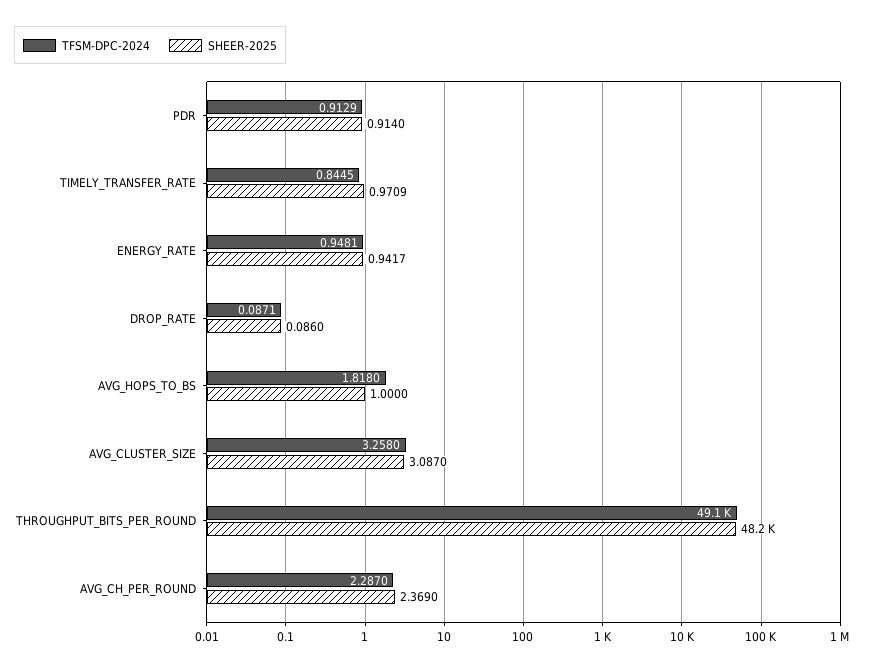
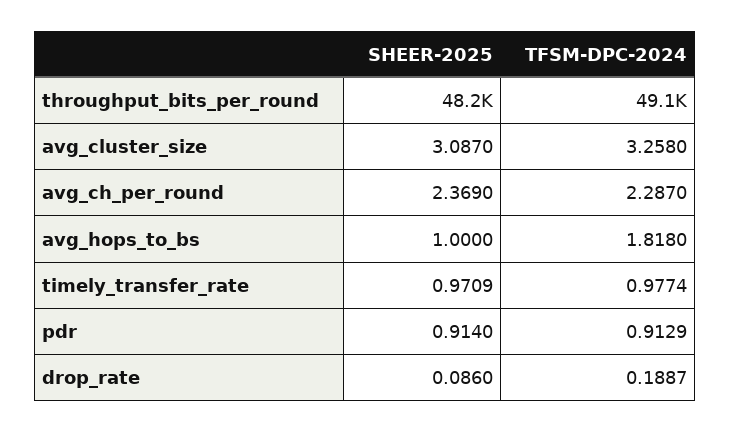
  {
    "TFSM-DPC-2024": {
      "PDR": 0.9129,
-     "TIMELY_TRANSFER_RATE": 0.8445,
+     "TIMELY_TRANSFER_RATE": 0.9774,
-     "ENERGY_RATE": 0.9481,
-     "DROP_RATE": 0.0871,
+     "DROP_RATE": 0.1887,
      "AVG_HOPS_TO_BS": 1.818,
      "AVG_CLUSTER_SIZE": 3.258,
      "THROUGHPUT_BITS_PER_ROUND": 49100,
      "AVG_CH_PER_ROUND": 2.287
    },
    "SHEER-2025": {
      "PDR": 0.914,
      "TIMELY_TRANSFER_RATE": 0.9709,
-     "ENERGY_RATE": 0.9417,
      "DROP_RATE": 0.086,
      "AVG_HOPS_TO_BS": 1,
      "AVG_CLUSTER_SIZE": 3.087,
      "THROUGHPUT_BITS_PER_ROUND": 48200,
      "AVG_CH_PER_ROUND": 2.369
    }
  }

